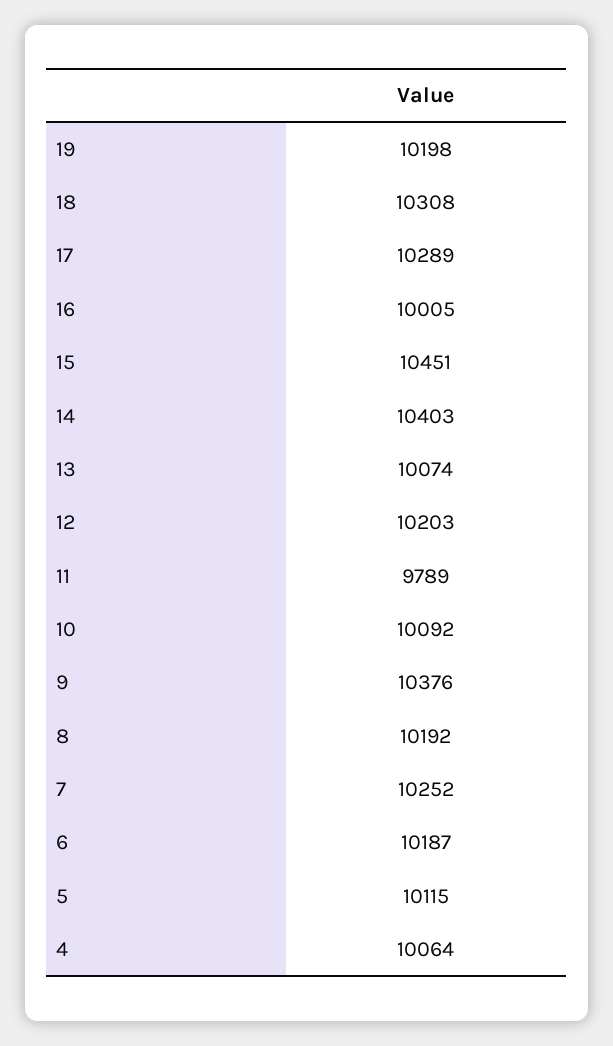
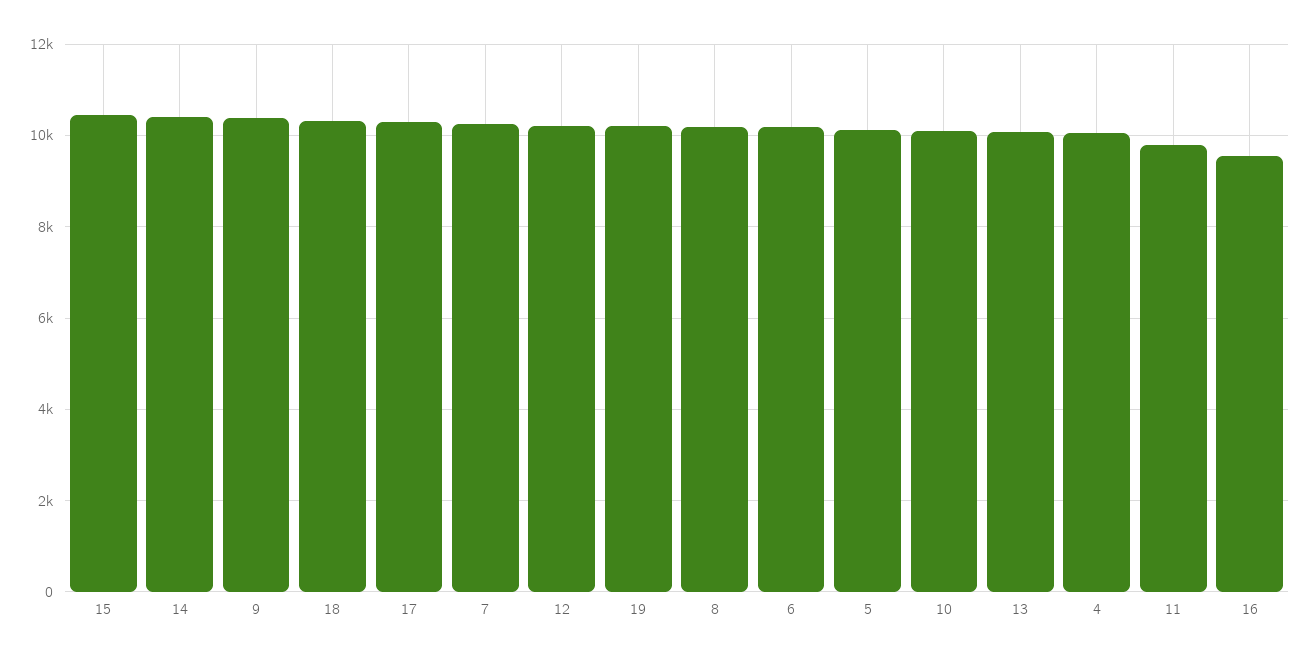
  {
    "19": 10198,
    "18": 10308,
    "17": 10289,
-   "16": 10005,
+   "16": 9600,
    "15": 10451,
    "14": 10403,
    "13": 10074,
    "12": 10203,
    "11": 9789,
    "10": 10092,
    "9": 10376,
    "8": 10192,
    "7": 10252,
    "6": 10187,
    "5": 10115,
    "4": 10064
  }

